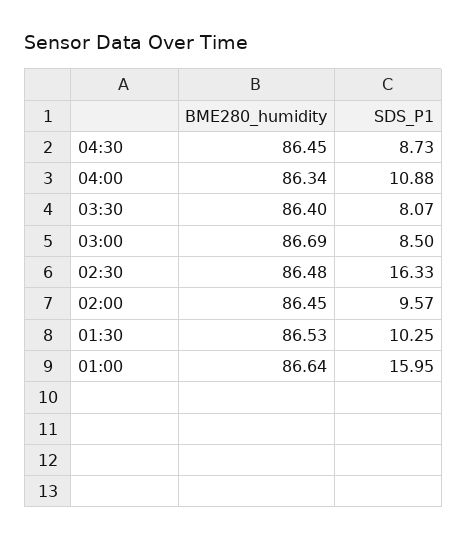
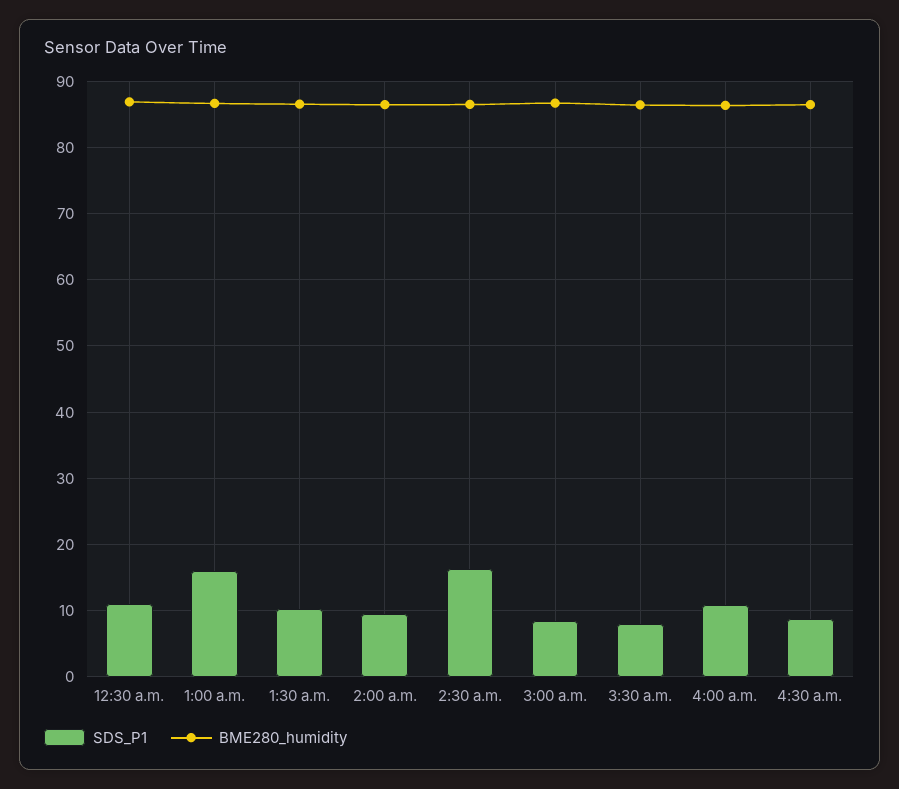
  {
    "BME280_humidity": {
      "04:30": 86.45,
      "04:00": 86.34,
      "03:30": 86.4,
      "03:00": 86.69,
      "02:30": 86.48,
      "02:00": 86.45,
      "01:30": 86.53,
-     "01:00": 86.64
+     "01:00": 86.64,
+     "12:30 a.m.": 87
    },
    "SDS_P1": {
      "04:30": 8.73,
      "04:00": 10.88,
      "03:30": 8.07,
      "03:00": 8.5,
      "02:30": 16.33,
      "02:00": 9.57,
      "01:30": 10.25,
-     "01:00": 15.95
+     "01:00": 15.95,
+     "12:30 a.m.": 11
    }
  }

